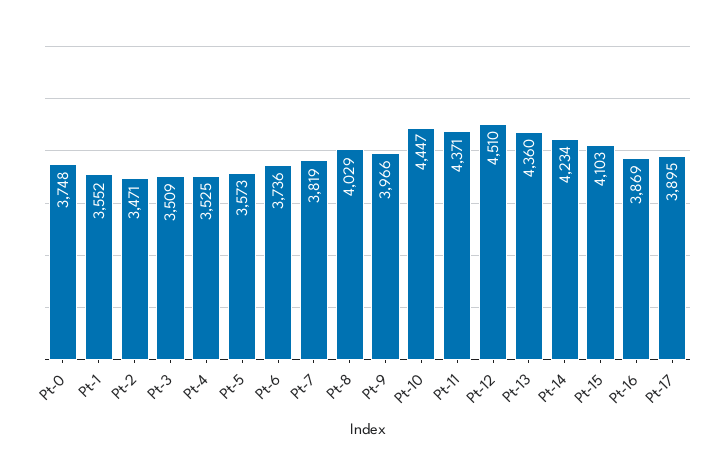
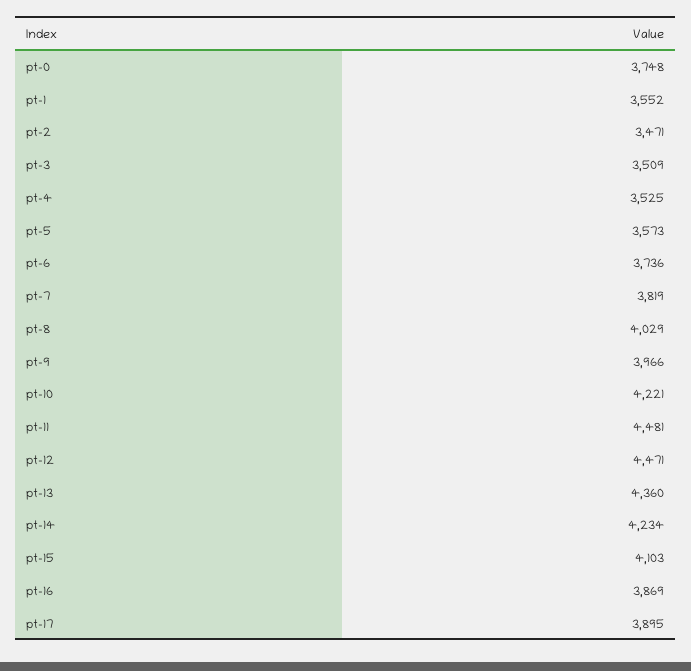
  {
    "Pt-0": 3748,
    "Pt-1": 3552,
    "Pt-2": 3471,
    "Pt-3": 3509,
    "Pt-4": 3525,
    "Pt-5": 3573,
    "Pt-6": 3736,
    "Pt-7": 3819,
    "Pt-8": 4029,
    "Pt-9": 3966,
-   "Pt-10": 4447,
+   "Pt-10": 4221,
-   "Pt-11": 4371,
+   "Pt-11": 4481,
-   "Pt-12": 4510,
+   "Pt-12": 4471,
    "Pt-13": 4360,
    "Pt-14": 4234,
    "Pt-15": 4103,
    "Pt-16": 3869,
    "Pt-17": 3895
  }

